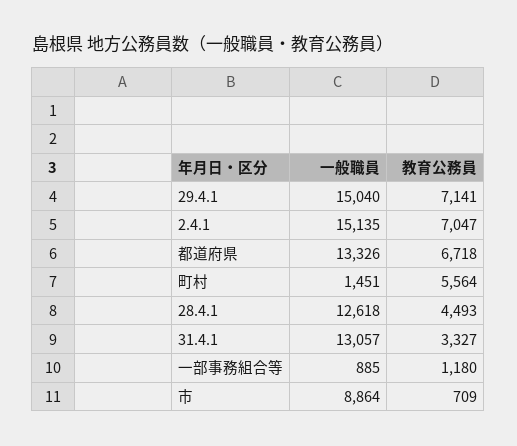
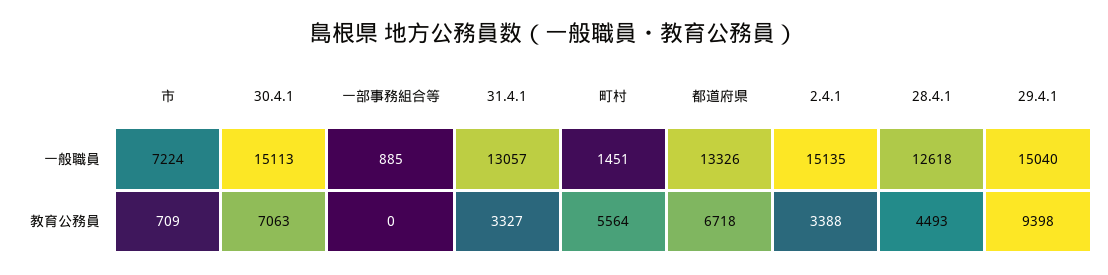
  {
    "一般職員": {
      "29.4.1": 15040,
      "2.4.1": 15135,
      "都道府県": 13326,
      "町村": 1451,
      "28.4.1": 12618,
      "31.4.1": 13057,
      "一部事務組合等": 885,
-     "市": 8864
+     "市": 7224,
+     "30.4.1": 15113
    },
    "教育公務員": {
-     "29.4.1": 7141,
+     "29.4.1": 9398,
-     "2.4.1": 7047,
+     "2.4.1": 3388,
      "都道府県": 6718,
      "町村": 5564,
      "28.4.1": 4493,
      "31.4.1": 3327,
-     "一部事務組合等": 1180,
+     "一部事務組合等": 0,
-     "市": 709
+     "市": 709,
+     "30.4.1": 7063
    }
  }

